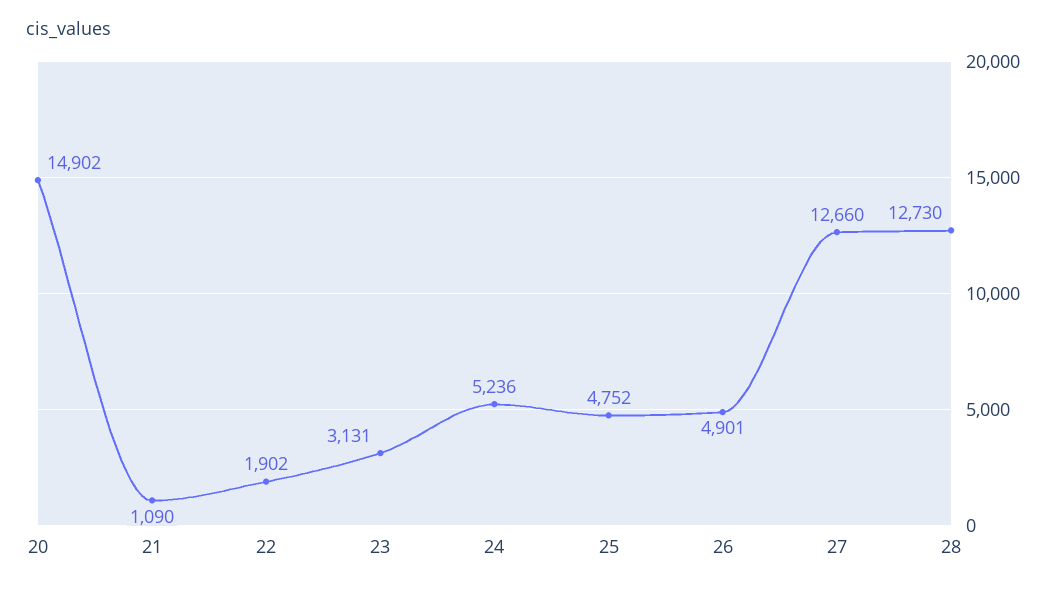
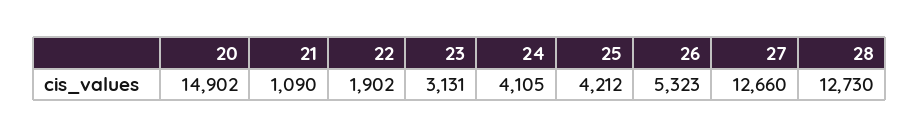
  {
    "20": 14902,
    "21": 1090,
    "22": 1902,
    "23": 3131,
-   "24": 5236,
+   "24": 4105,
-   "25": 4752,
+   "25": 4212,
-   "26": 4901,
+   "26": 5323,
    "27": 12660,
    "28": 12730
  }

